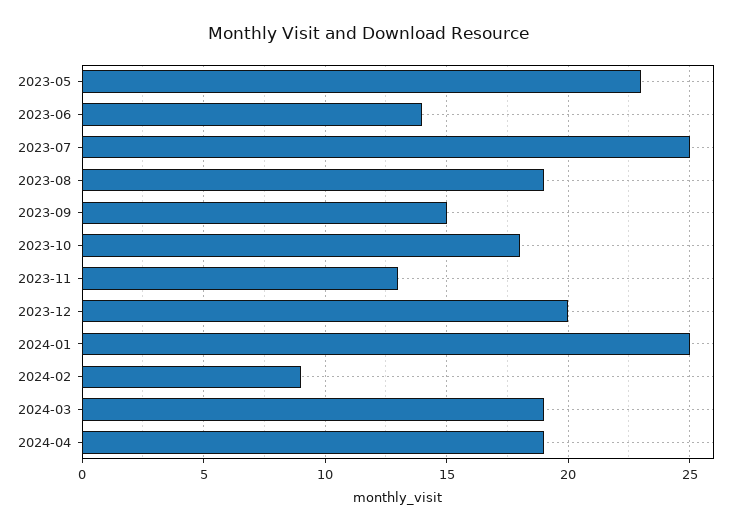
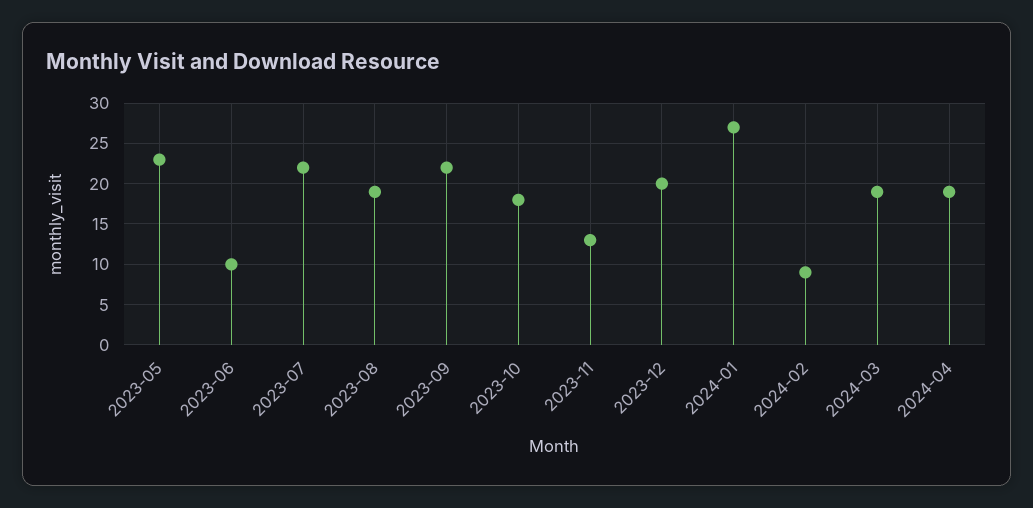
  {
    "2023-05": 23,
-   "2023-06": 14,
+   "2023-06": 10,
-   "2023-07": 25,
+   "2023-07": 22,
    "2023-08": 19,
-   "2023-09": 15,
+   "2023-09": 22,
    "2023-10": 18,
    "2023-11": 13,
    "2023-12": 20,
-   "2024-01": 25,
+   "2024-01": 27,
    "2024-02": 9,
    "2024-03": 19,
    "2024-04": 19
  }

